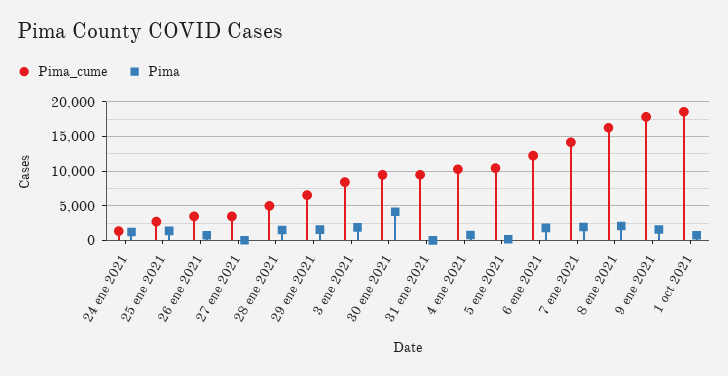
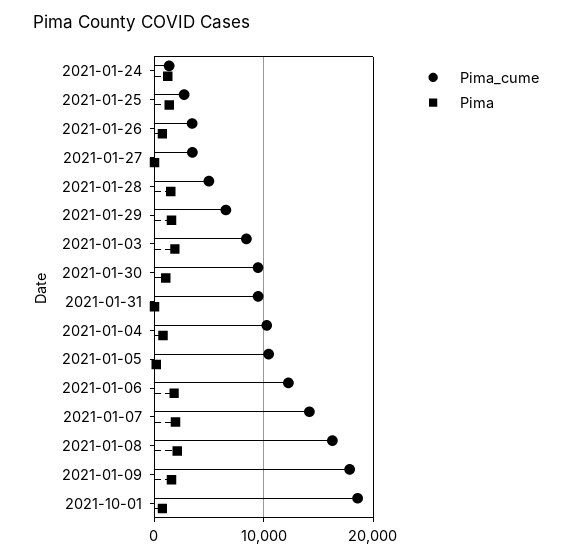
  {
    "Pima_cume": {
      "24 ene 2021": 1000,
      "25 ene 2021": 3000,
      "26 ene 2021": 3000,
      "27 ene 2021": 3000,
      "28 ene 2021": 5000,
      "29 ene 2021": 7000,
      "3 ene 2021": 8000,
      "30 ene 2021": 9000,
      "31 ene 2021": 9000,
      "4 ene 2021": 10000,
      "5 ene 2021": 10000,
      "6 ene 2021": 12000,
      "7 ene 2021": 14000,
      "8 ene 2021": 16000,
      "9 ene 2021": 18000,
      "1 oct 2021": 19000
    },
    "Pima": {
      "24 ene 2021": 1000,
      "25 ene 2021": 1000,
      "26 ene 2021": 1000,
      "27 ene 2021": 0,
      "28 ene 2021": 2000,
      "29 ene 2021": 2000,
      "3 ene 2021": 2000,
-     "30 ene 2021": 4000,
+     "30 ene 2021": 1000,
      "31 ene 2021": 0,
      "4 ene 2021": 1000,
      "5 ene 2021": 0,
      "6 ene 2021": 2000,
      "7 ene 2021": 2000,
      "8 ene 2021": 2000,
      "9 ene 2021": 2000,
      "1 oct 2021": 1000
    }
  }

